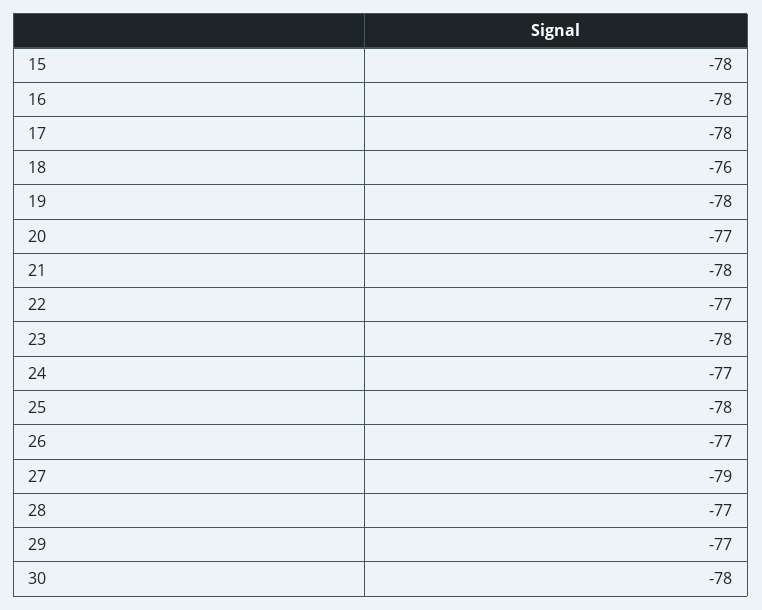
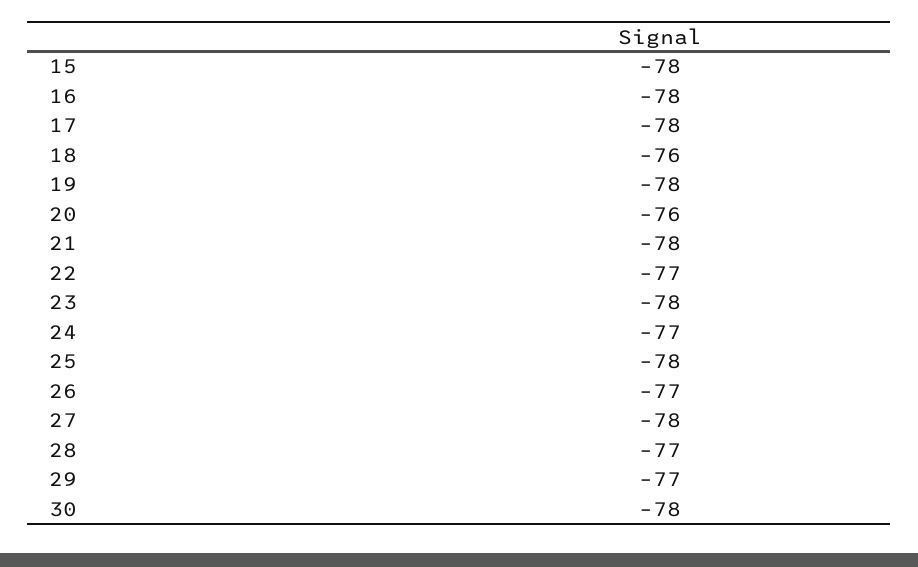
  {
    "15": -78,
    "16": -78,
    "17": -78,
    "18": -76,
    "19": -78,
-   "20": -77,
+   "20": -76,
    "21": -78,
    "22": -77,
    "23": -78,
    "24": -77,
    "25": -78,
    "26": -77,
-   "27": -79,
+   "27": -78,
    "28": -77,
    "29": -77,
    "30": -78
  }

